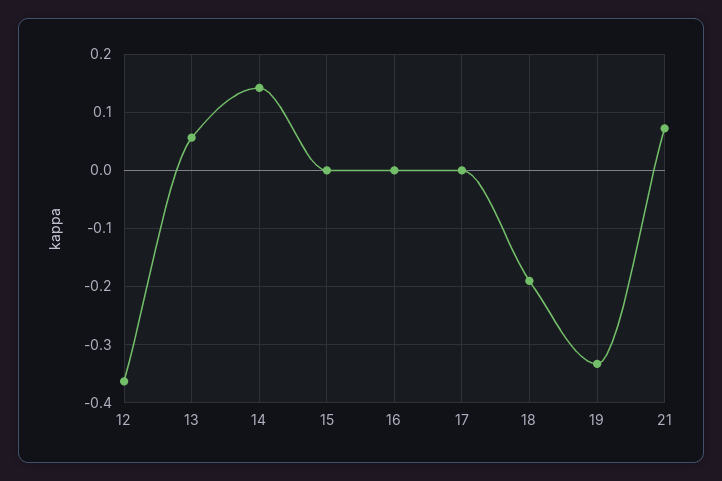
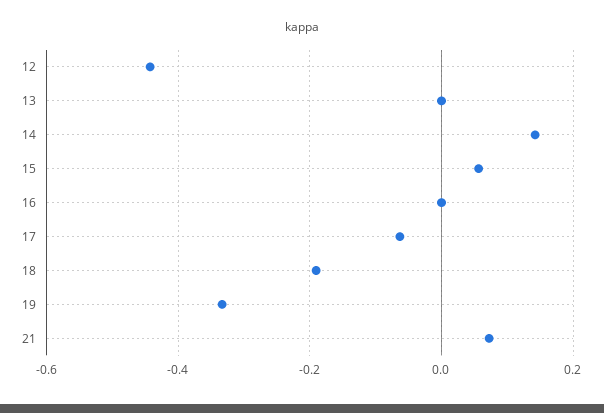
  {
-   "12": -0.36,
+   "12": -0.44,
-   "13": 0.06,
+   "13": 0,
    "14": 0.14,
-   "15": 0,
+   "15": 0.06,
    "16": 0,
-   "17": 0,
+   "17": -0.06,
    "18": -0.2,
    "19": -0.34,
    "21": 0.08
  }

